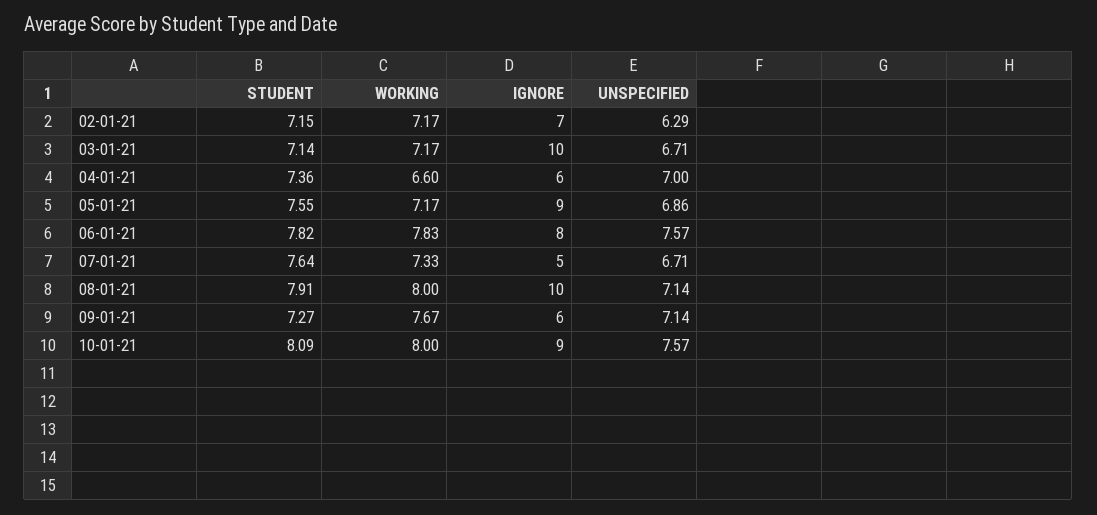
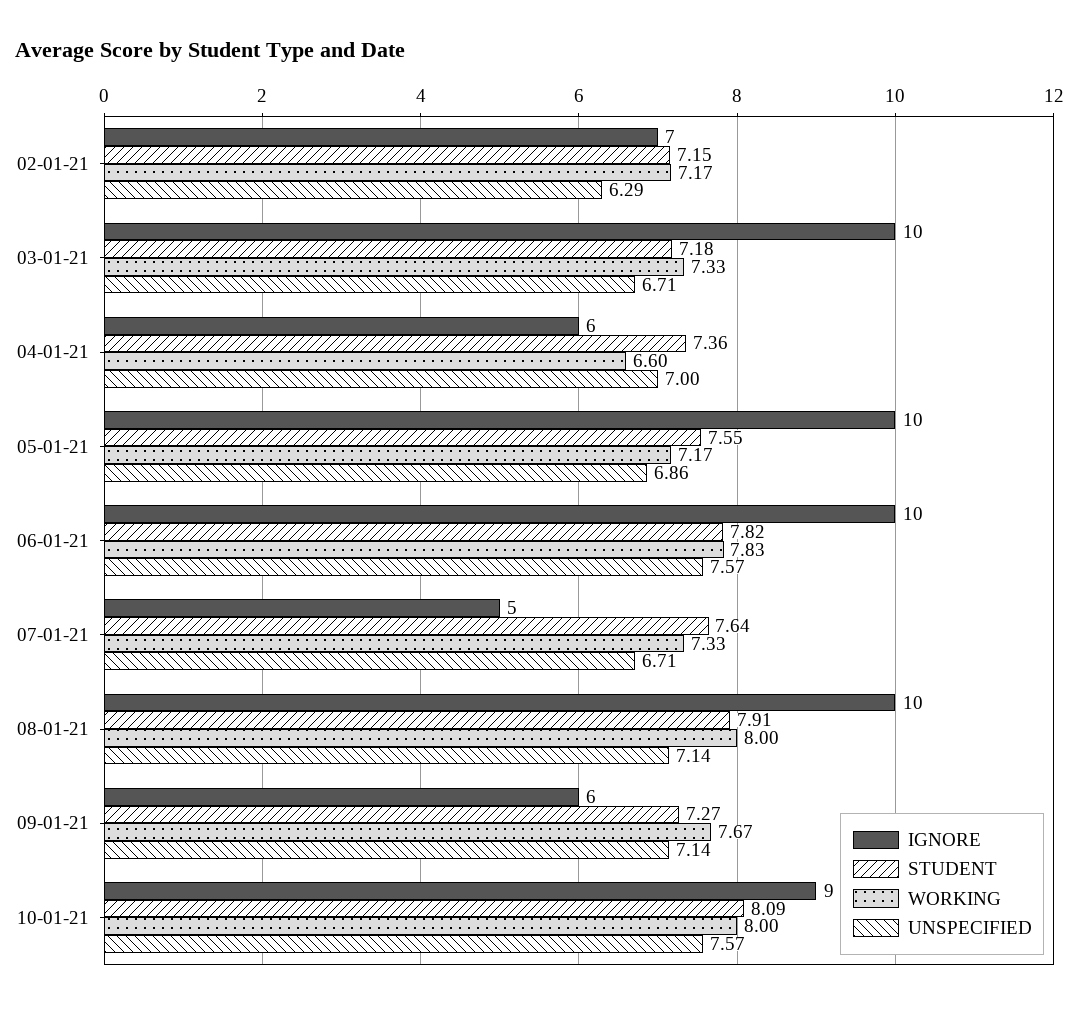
  {
    "STUDENT": {
      "02-01-21": 7.15,
-     "03-01-21": 7.14,
+     "03-01-21": 7.18,
      "04-01-21": 7.36,
      "05-01-21": 7.55,
      "06-01-21": 7.82,
      "07-01-21": 7.64,
      "08-01-21": 7.91,
      "09-01-21": 7.27,
      "10-01-21": 8.09
    },
    "WORKING": {
      "02-01-21": 7.17,
-     "03-01-21": 7.17,
+     "03-01-21": 7.33,
      "04-01-21": 6.6,
      "05-01-21": 7.17,
      "06-01-21": 7.83,
      "07-01-21": 7.33,
      "08-01-21": 8,
      "09-01-21": 7.67,
      "10-01-21": 8
    },
    "IGNORE": {
      "02-01-21": 7,
      "03-01-21": 10,
      "04-01-21": 6,
-     "05-01-21": 9,
+     "05-01-21": 10,
-     "06-01-21": 8,
+     "06-01-21": 10,
      "07-01-21": 5,
      "08-01-21": 10,
      "09-01-21": 6,
      "10-01-21": 9
    },
    "UNSPECIFIED": {
      "02-01-21": 6.29,
      "03-01-21": 6.71,
      "04-01-21": 7,
      "05-01-21": 6.86,
      "06-01-21": 7.57,
      "07-01-21": 6.71,
      "08-01-21": 7.14,
      "09-01-21": 7.14,
      "10-01-21": 7.57
    }
  }

